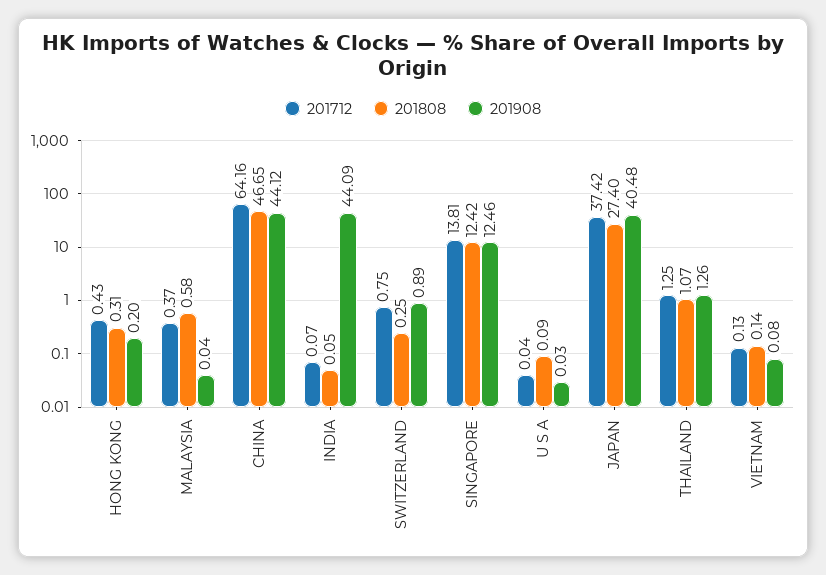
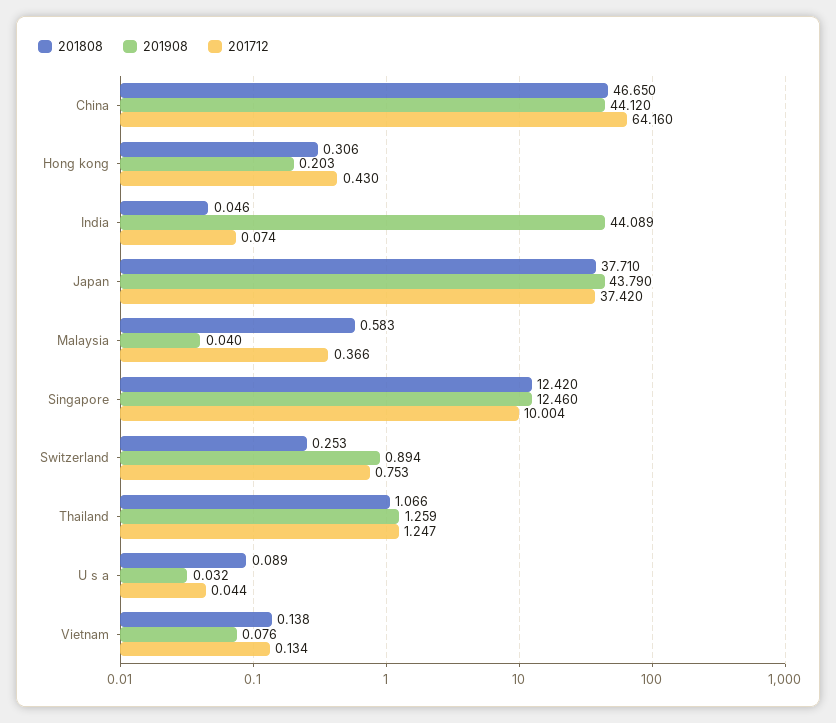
  {
    "201712": {
      "HONG KONG": 0.43,
      "MALAYSIA": 0.366,
      "CHINA": 64.16,
      "INDIA": 0.074,
      "SWITZERLAND": 0.753,
-     "SINGAPORE": 13.81,
+     "SINGAPORE": 10.004,
      "U S A": 0.044,
      "JAPAN": 37.42,
      "THAILAND": 1.247,
      "VIETNAM": 0.134
    },
    "201808": {
      "HONG KONG": 0.306,
      "MALAYSIA": 0.583,
      "CHINA": 46.65,
      "INDIA": 0.046,
      "SWITZERLAND": 0.253,
      "SINGAPORE": 12.42,
      "U S A": 0.089,
-     "JAPAN": 27.4,
+     "JAPAN": 37.71,
      "THAILAND": 1.066,
      "VIETNAM": 0.138
    },
    "201908": {
      "HONG KONG": 0.203,
      "MALAYSIA": 0.04,
      "CHINA": 44.12,
      "INDIA": 44.089,
      "SWITZERLAND": 0.894,
      "SINGAPORE": 12.46,
      "U S A": 0.032,
-     "JAPAN": 40.48,
+     "JAPAN": 43.79,
      "THAILAND": 1.259,
      "VIETNAM": 0.076
    }
  }

